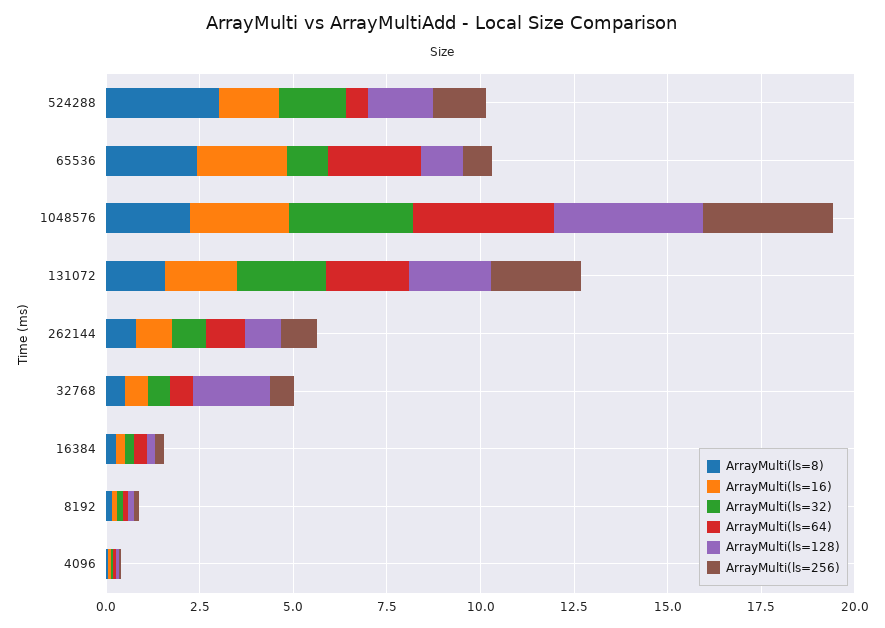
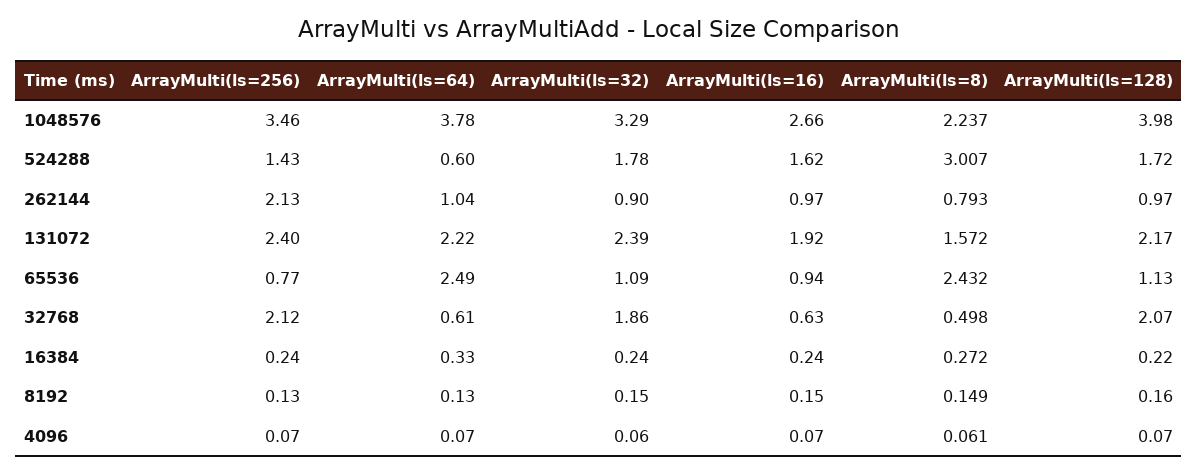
  {
    "ArrayMulti(ls=8)": {
      "524288": 3.007,
      "65536": 2.432,
      "1048576": 2.237,
      "131072": 1.572,
      "262144": 0.793,
      "32768": 0.498,
      "16384": 0.272,
      "8192": 0.149,
      "4096": 0.061
    },
    "ArrayMulti(ls=16)": {
      "524288": 1.62,
-     "65536": 2.5,
+     "65536": 0.94,
      "1048576": 2.66,
      "131072": 1.92,
      "262144": 0.97,
      "32768": 0.63,
      "16384": 0.24,
      "8192": 0.15,
      "4096": 0.07
    },
    "ArrayMulti(ls=32)": {
      "524288": 1.78,
      "65536": 1.09,
      "1048576": 3.29,
      "131072": 2.39,
      "262144": 0.9,
-     "32768": 0.5,
+     "32768": 1.86,
      "16384": 0.24,
      "8192": 0.15,
      "4096": 0.06
    },
    "ArrayMulti(ls=64)": {
      "524288": 0.6,
      "65536": 2.49,
      "1048576": 3.78,
      "131072": 2.22,
      "262144": 1.04,
      "32768": 0.61,
      "16384": 0.33,
      "8192": 0.13,
      "4096": 0.07
    },
    "ArrayMulti(ls=128)": {
      "524288": 1.72,
      "65536": 1.13,
      "1048576": 3.98,
      "131072": 2.17,
      "262144": 0.97,
      "32768": 2.07,
      "16384": 0.22,
      "8192": 0.16,
      "4096": 0.07
    },
    "ArrayMulti(ls=256)": {
      "524288": 1.43,
      "65536": 0.77,
      "1048576": 3.46,
      "131072": 2.4,
-     "262144": 1,
+     "262144": 2.13,
-     "32768": 0.5,
+     "32768": 2.12,
      "16384": 0.24,
      "8192": 0.13,
      "4096": 0.07
    }
  }

